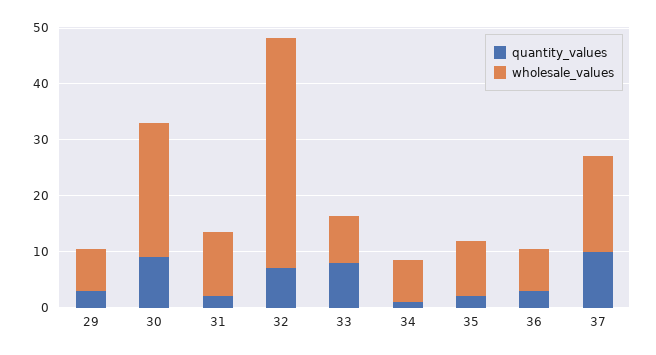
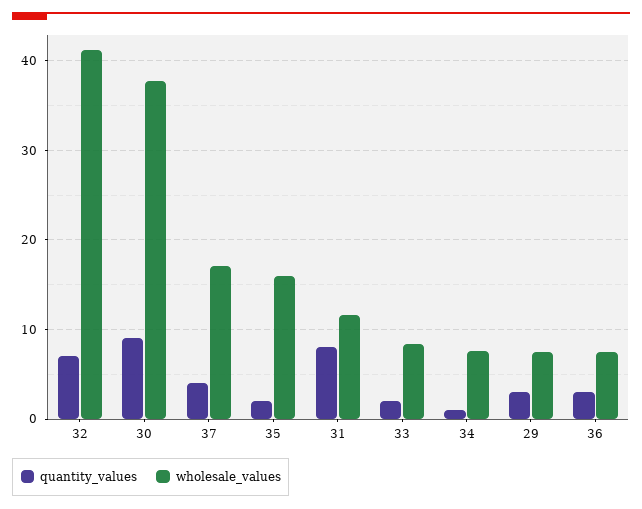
  {
    "quantity_values": {
      "29": 3,
      "30": 9,
-     "31": 2,
+     "31": 8,
      "32": 7,
-     "33": 8,
+     "33": 2,
      "34": 1,
      "35": 2,
      "36": 3,
-     "37": 10
+     "37": 4
    },
    "wholesale_values": {
      "29": 8,
-     "30": 24,
+     "30": 38,
      "31": 12,
      "32": 41,
      "33": 8,
      "34": 8,
-     "35": 10,
+     "35": 16,
      "36": 8,
      "37": 17
    }
  }

